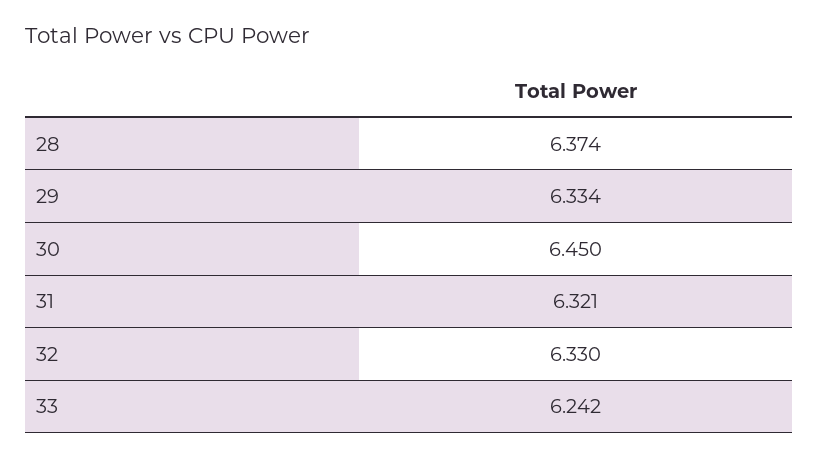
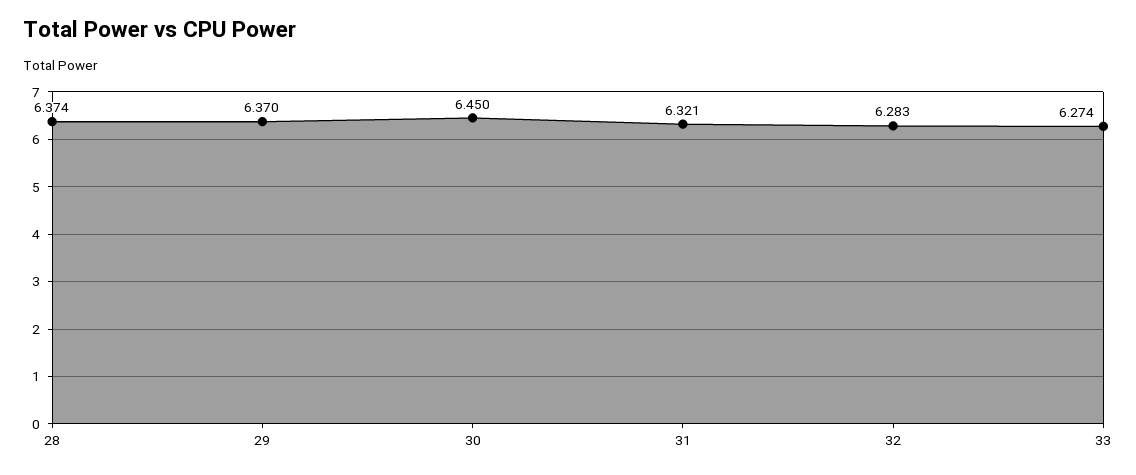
  {
    "28": 6.374,
-   "29": 6.334,
+   "29": 6.37,
    "30": 6.45,
    "31": 6.321,
-   "32": 6.33,
+   "32": 6.283,
-   "33": 6.242
+   "33": 6.274
  }

